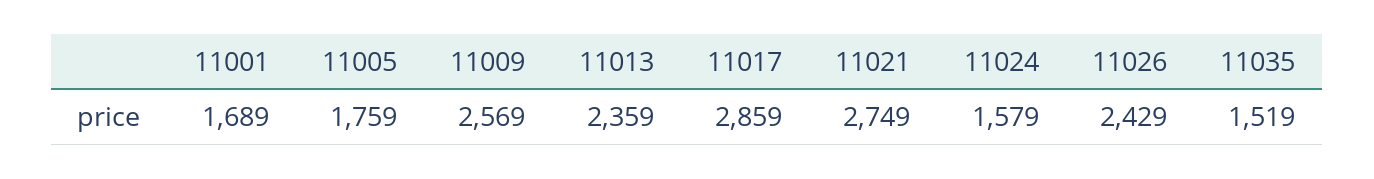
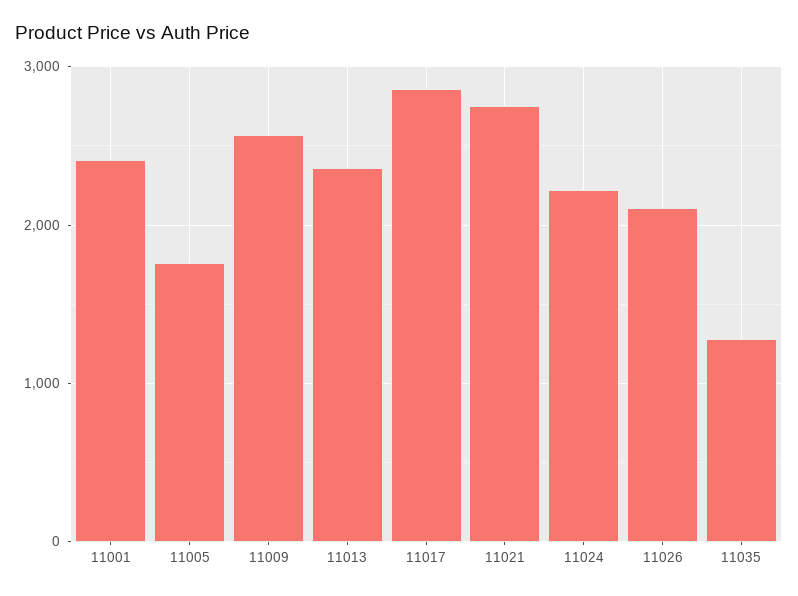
  {
-   "11001": 1689,
+   "11001": 2400,
    "11005": 1759,
    "11009": 2569,
    "11013": 2359,
    "11017": 2859,
    "11021": 2749,
-   "11024": 1579,
+   "11024": 2200,
-   "11026": 2429,
+   "11026": 2100,
-   "11035": 1519
+   "11035": 1300
  }

